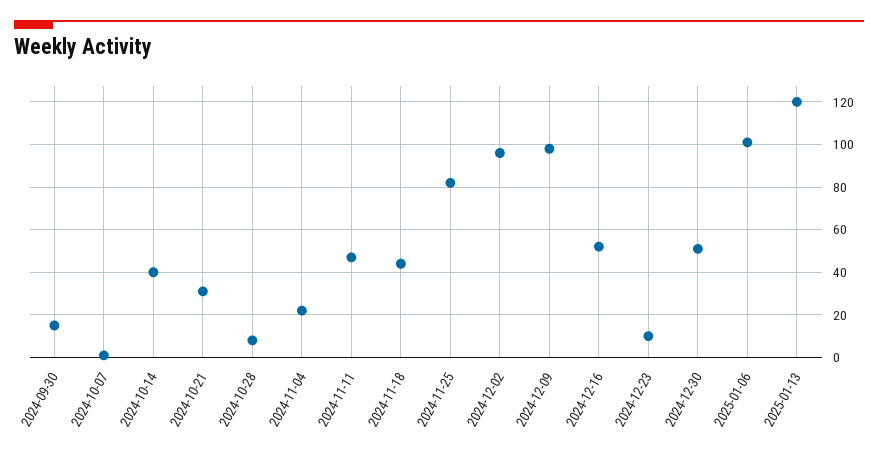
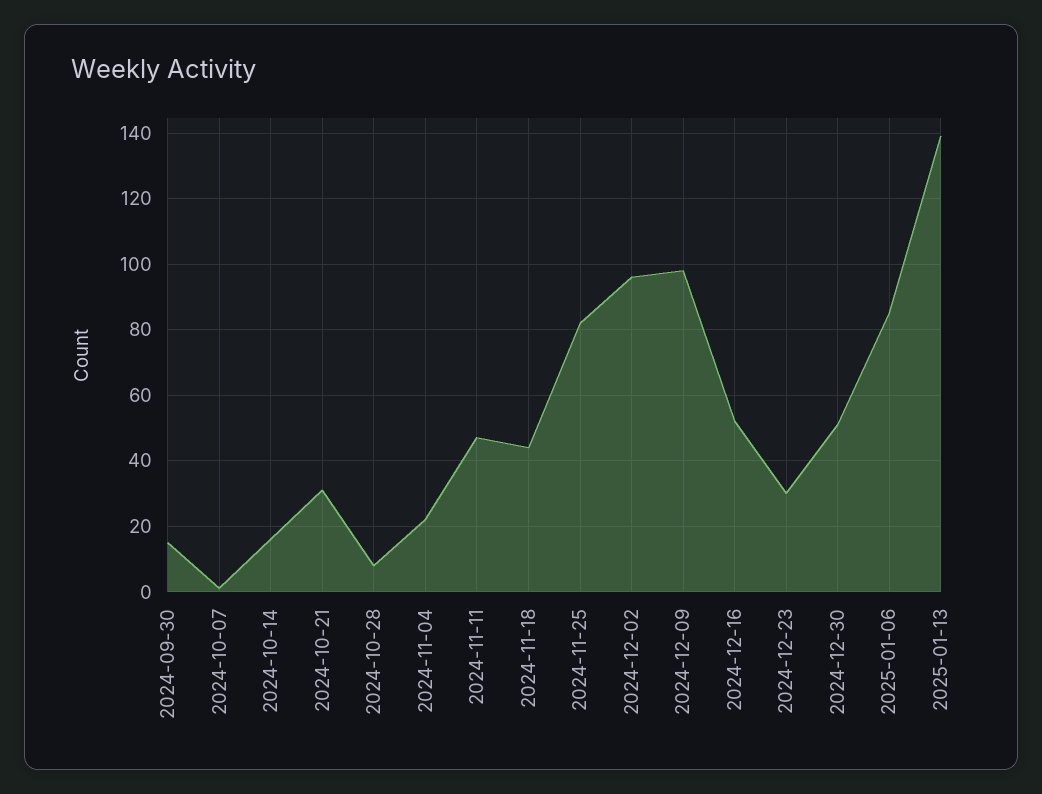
  {
    "2024-09-30": 15,
    "2024-10-07": 0,
-   "2024-10-14": 40,
+   "2024-10-14": 15,
    "2024-10-21": 30,
    "2024-10-28": 10,
    "2024-11-04": 20,
    "2024-11-11": 45,
    "2024-11-18": 45,
    "2024-11-25": 80,
    "2024-12-02": 95,
    "2024-12-09": 100,
    "2024-12-16": 50,
-   "2024-12-23": 10,
+   "2024-12-23": 30,
    "2024-12-30": 50,
-   "2025-01-06": 100,
+   "2025-01-06": 85,
-   "2025-01-13": 120
+   "2025-01-13": 140
  }

